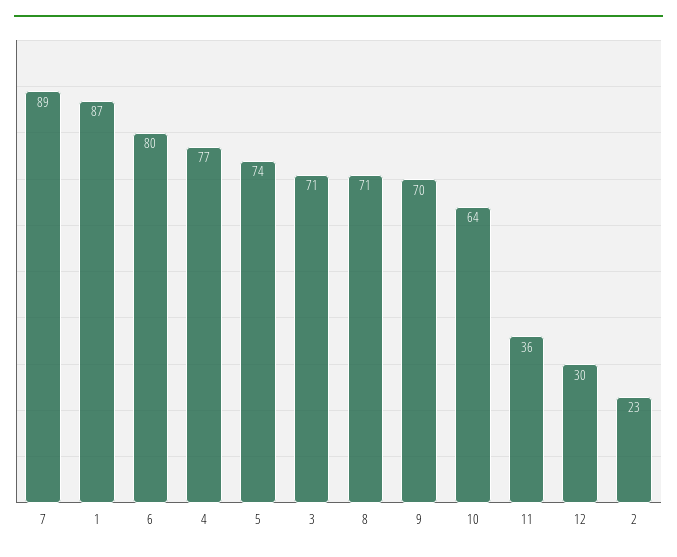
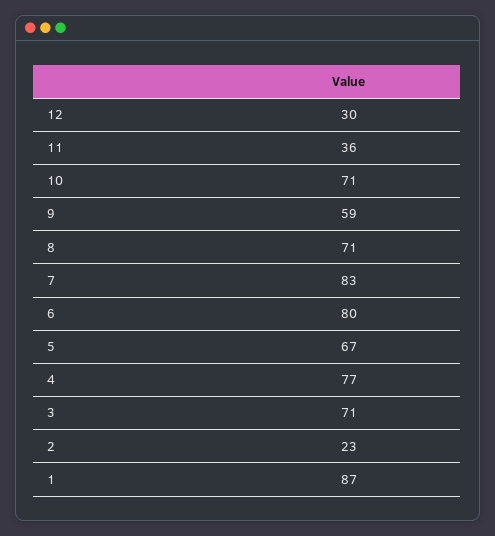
  {
-   "7": 89,
+   "7": 83,
    "1": 87,
    "6": 80,
    "4": 77,
-   "5": 74,
+   "5": 67,
    "3": 71,
    "8": 71,
-   "9": 70,
+   "9": 59,
-   "10": 64,
+   "10": 71,
    "11": 36,
    "12": 30,
    "2": 23
  }

